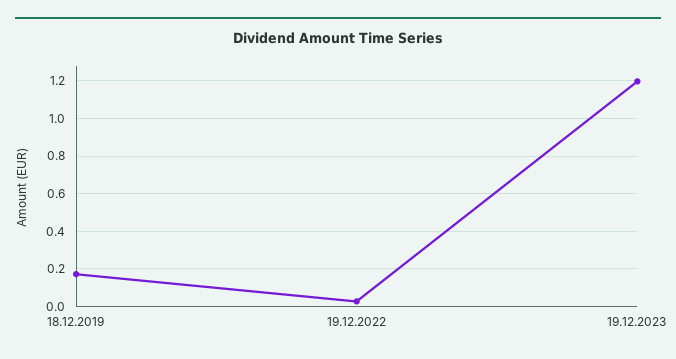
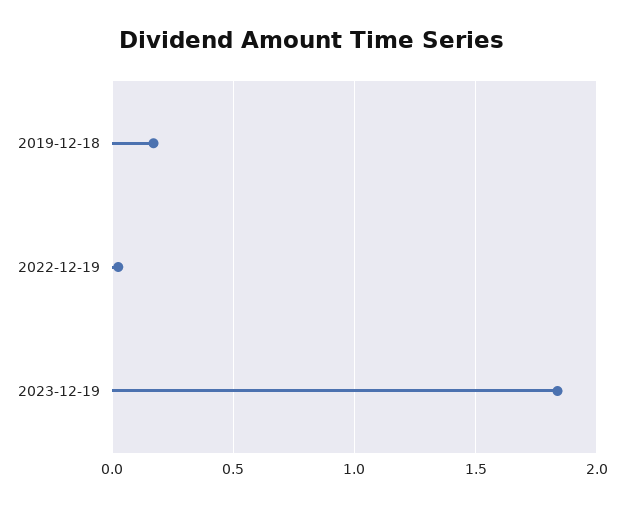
  {
    "18.12.2019": 0.15,
    "19.12.2022": 0.05,
-   "19.12.2023": 1.2
+   "19.12.2023": 1.85
  }

